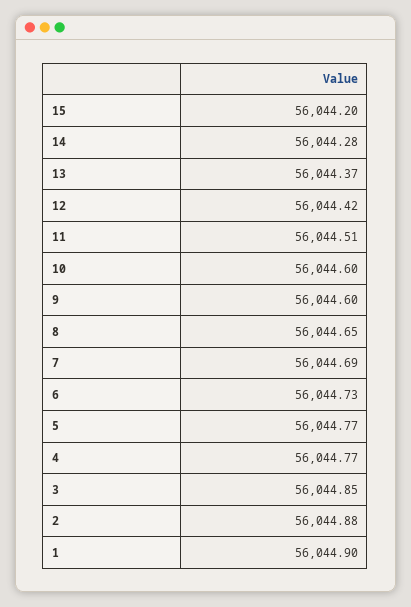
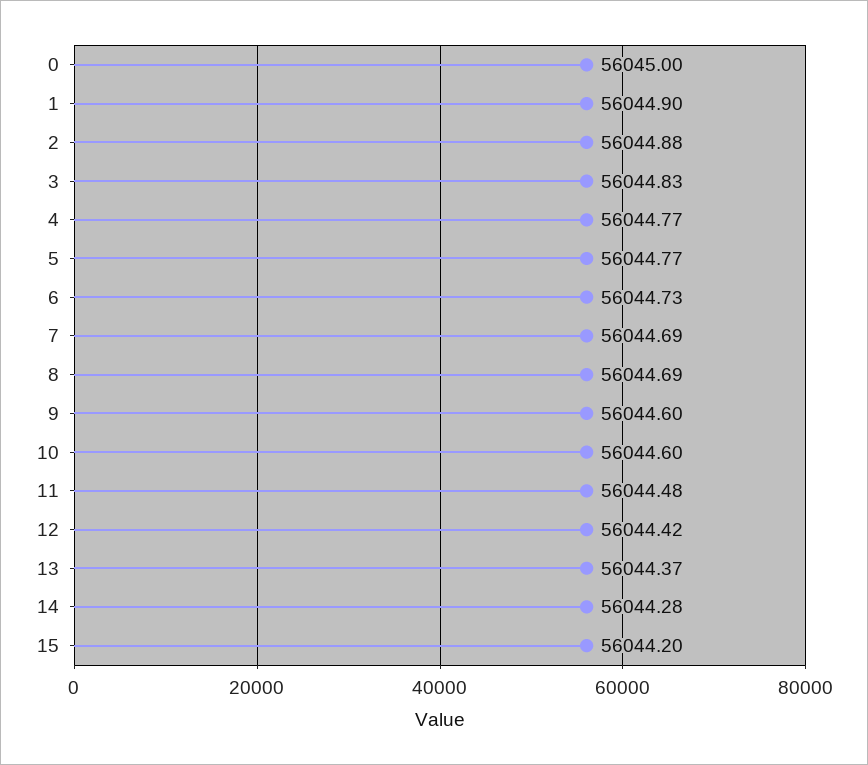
  {
    "15": 56044.2,
    "14": 56044.28,
    "13": 56044.37,
    "12": 56044.42,
-   "11": 56044.51,
+   "11": 56044.48,
    "10": 56044.6,
    "9": 56044.6,
-   "8": 56044.65,
+   "8": 56044.69,
    "7": 56044.69,
    "6": 56044.73,
    "5": 56044.77,
    "4": 56044.77,
-   "3": 56044.85,
+   "3": 56044.83,
    "2": 56044.88,
-   "1": 56044.9
+   "1": 56044.9,
+   "0": 56045
  }

